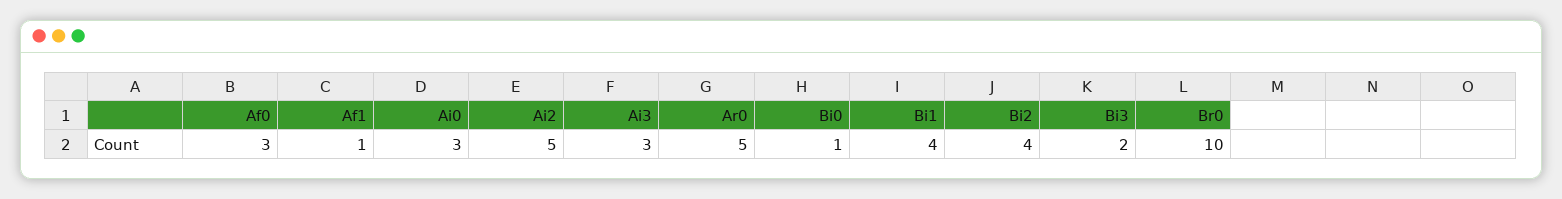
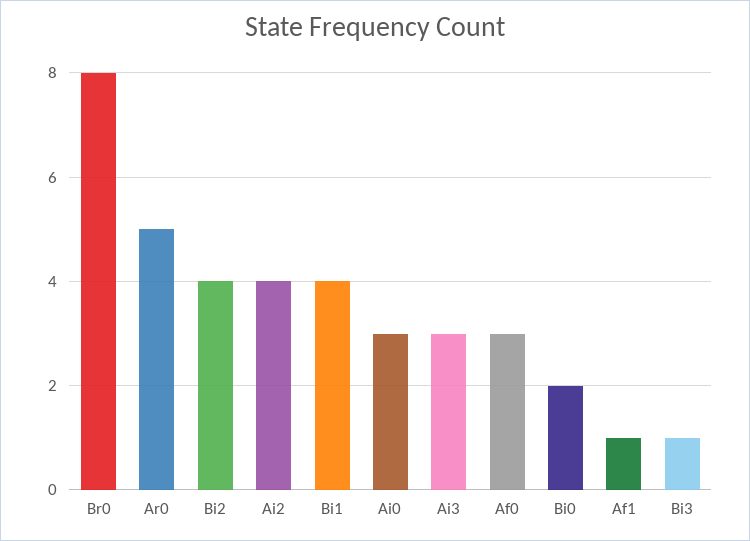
  {
    "Af0": 3,
    "Af1": 1,
    "Ai0": 3,
-   "Ai2": 5,
+   "Ai2": 4,
    "Ai3": 3,
    "Ar0": 5,
-   "Bi0": 1,
+   "Bi0": 2,
    "Bi1": 4,
    "Bi2": 4,
-   "Bi3": 2,
+   "Bi3": 1,
-   "Br0": 10
+   "Br0": 8
  }

